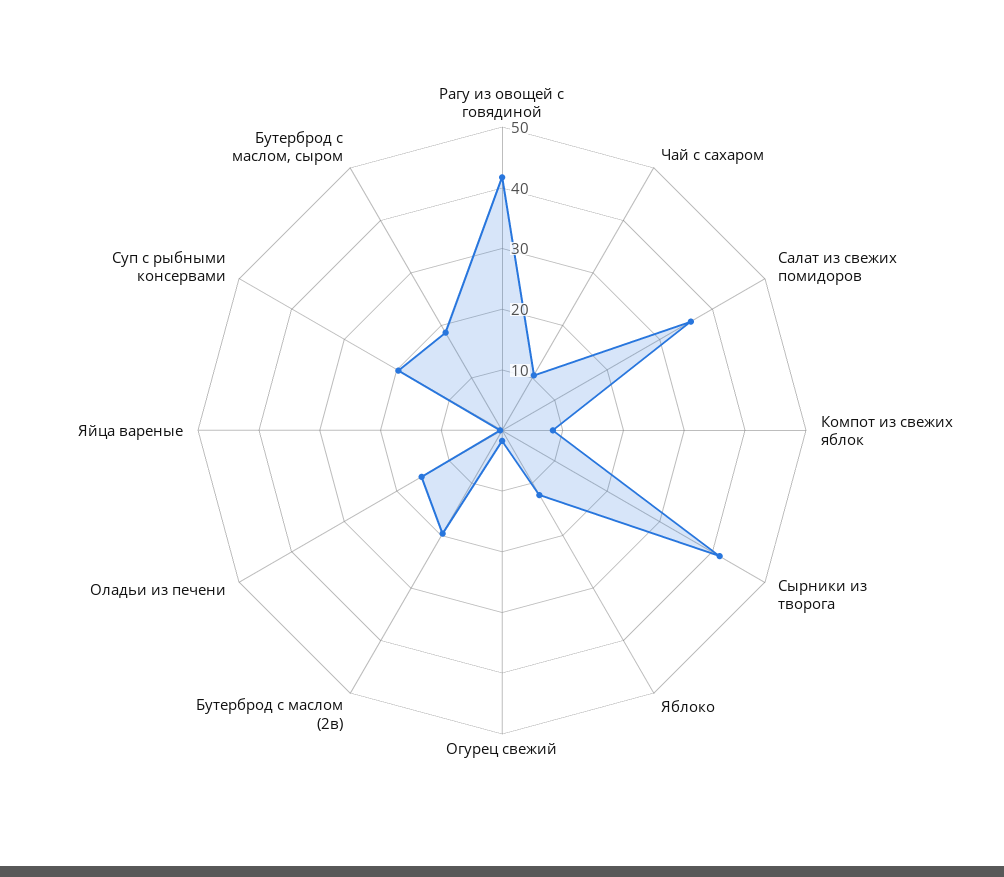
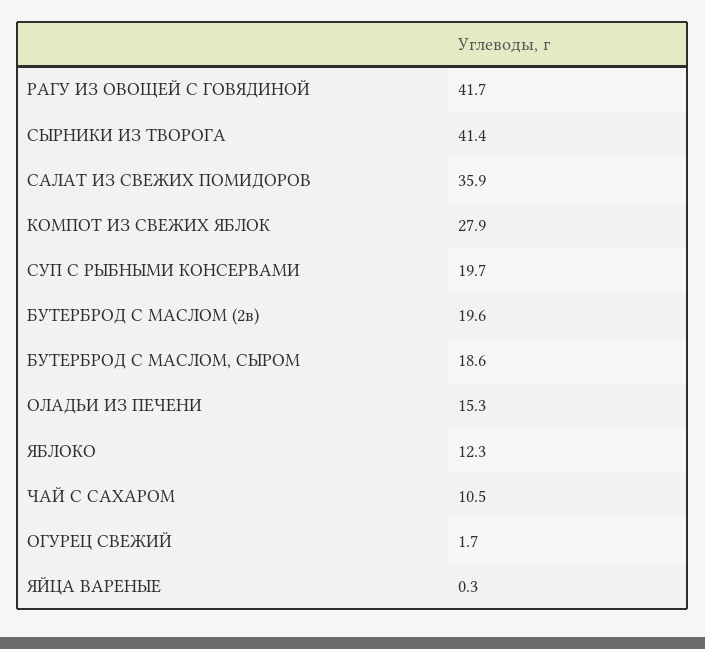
  {
    "Рагу из овощей с говядиной": 41.7,
    "Чай с сахаром": 10.5,
    "Салат из свежих помидоров": 35.9,
-   "Компот из свежих яблок": 8,
+   "Компот из свежих яблок": 27.9,
    "Сырники из творога": 41.4,
    "Яблоко": 12.3,
    "Огурец свежий": 1.7,
    "Бутерброд с маслом (2в)": 19.6,
    "Оладьи из печени": 15.3,
    "Яйца вареные": 0.3,
    "Суп с рыбными консервами": 19.7,
    "Бутерброд с маслом, сыром": 18.6
  }

